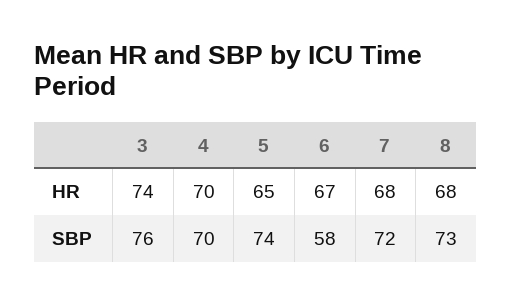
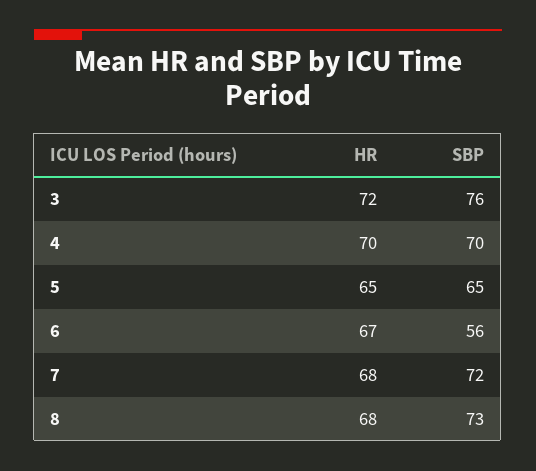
  {
    "3": {
-     "HR": 74,
+     "HR": 72,
      "SBP": 76
    },
    "4": {
      "HR": 70,
      "SBP": 70
    },
    "5": {
      "HR": 65,
-     "SBP": 74
+     "SBP": 65
    },
    "6": {
      "HR": 67,
-     "SBP": 58
+     "SBP": 56
    },
    "7": {
      "HR": 68,
      "SBP": 72
    },
    "8": {
      "HR": 68,
      "SBP": 73
    }
  }

